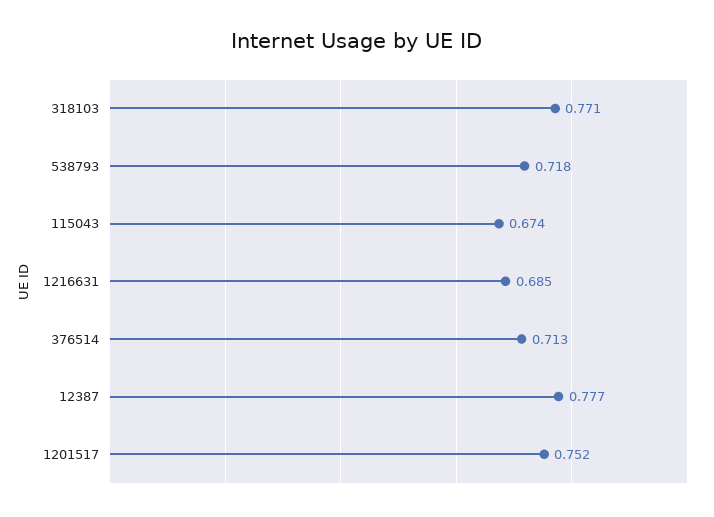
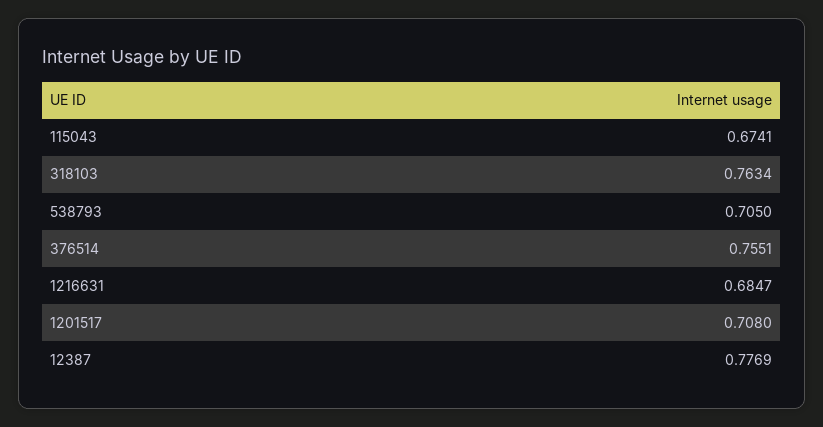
  {
-   "318103": 0.771,
+   "318103": 0.7634,
-   "538793": 0.718,
+   "538793": 0.705,
    "115043": 0.6741,
    "1216631": 0.6847,
-   "376514": 0.713,
+   "376514": 0.7551,
    "12387": 0.7769,
-   "1201517": 0.752
+   "1201517": 0.708
  }

